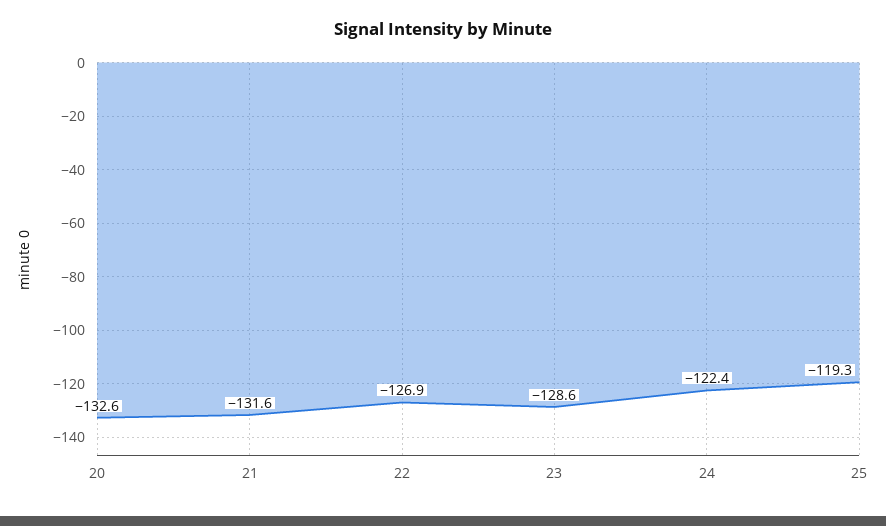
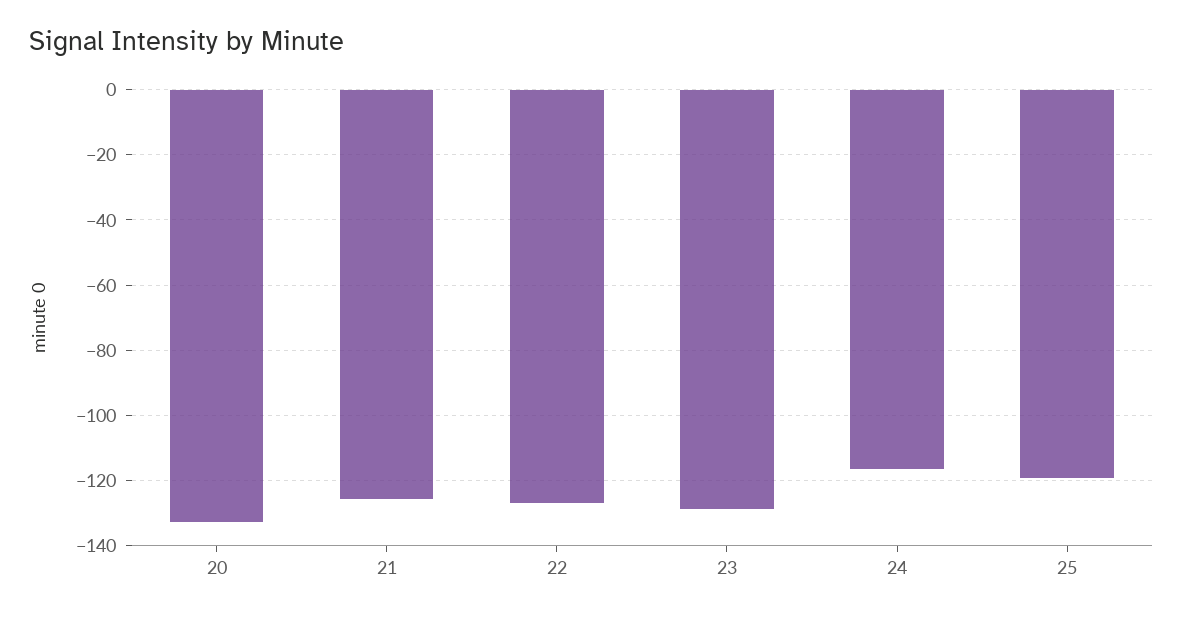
  {
    "20": -132.6,
-   "21": -131.6,
+   "21": -126,
    "22": -126.9,
    "23": -128.6,
-   "24": -122.4,
+   "24": -116,
    "25": -119.3
  }

